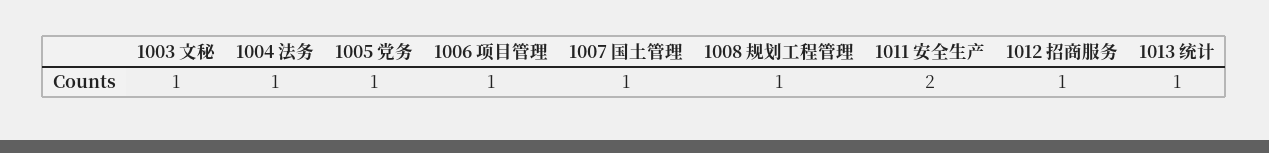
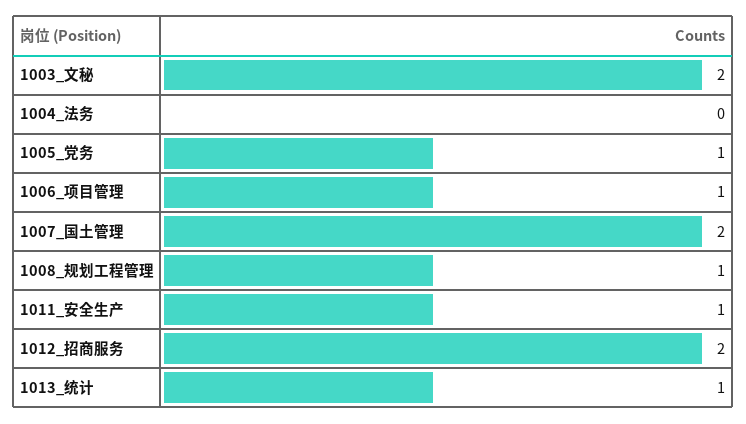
  {
-   "1003 文秘": 1,
+   "1003 文秘": 2,
-   "1004 法务": 1,
+   "1004 法务": 0,
    "1005 党务": 1,
    "1006 项目管理": 1,
-   "1007 国土管理": 1,
+   "1007 国土管理": 2,
    "1008 规划工程管理": 1,
-   "1011 安全生产": 2,
+   "1011 安全生产": 1,
-   "1012 招商服务": 1,
+   "1012 招商服务": 2,
    "1013 统计": 1
  }

